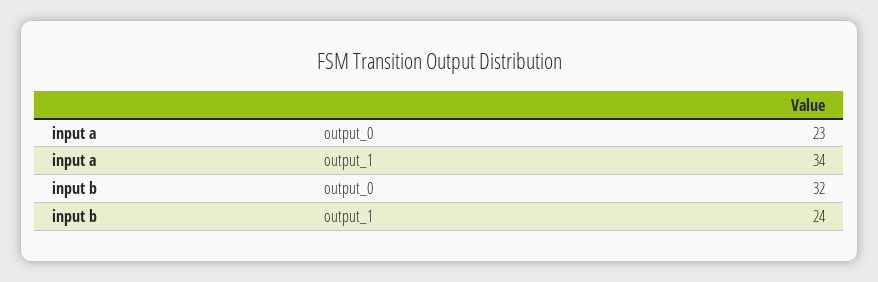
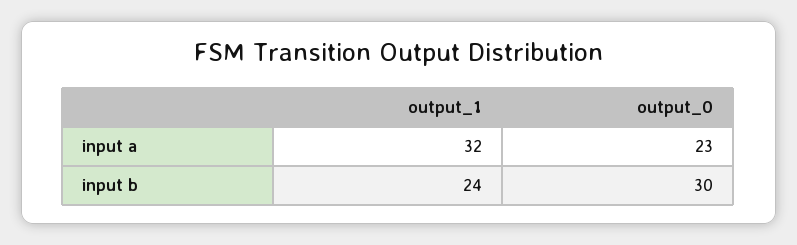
  {
    "input a": {
      "output_0": 23,
-     "output_1": 34
+     "output_1": 32
    },
    "input b": {
-     "output_0": 32,
+     "output_0": 30,
      "output_1": 24
    }
  }

